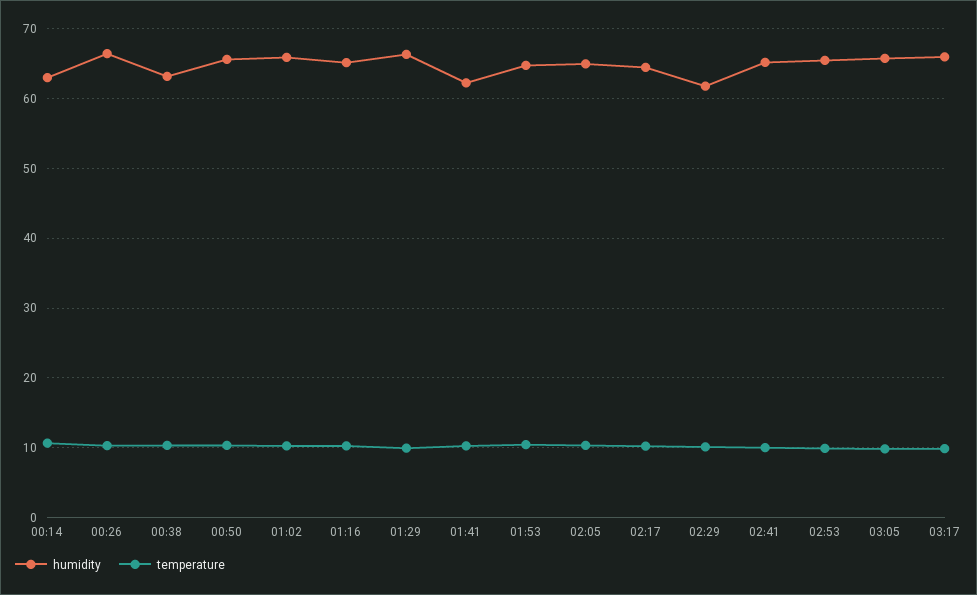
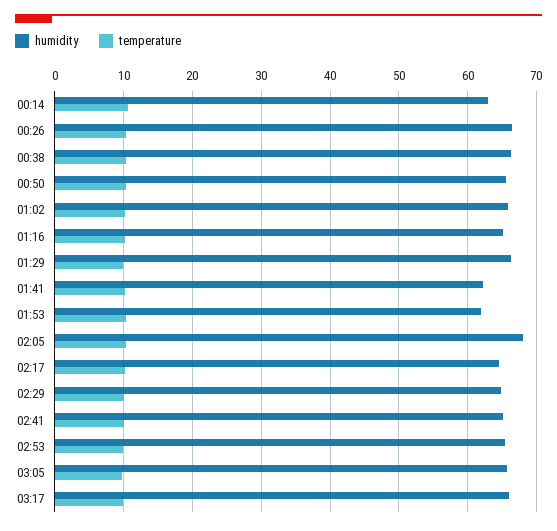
  {
    "humidity": {
      "00:14": 63,
      "00:26": 66,
-     "00:38": 63,
+     "00:38": 66,
      "00:50": 66,
      "01:02": 66,
      "01:16": 65,
      "01:29": 66,
      "01:41": 62,
-     "01:53": 65,
+     "01:53": 62,
-     "02:05": 65,
+     "02:05": 68,
      "02:17": 65,
-     "02:29": 62,
+     "02:29": 65,
      "02:41": 65,
      "02:53": 66,
      "03:05": 66,
      "03:17": 66
    },
    "temperature": {
      "00:14": 11,
      "00:26": 10,
      "00:38": 10,
      "00:50": 10,
      "01:02": 10,
      "01:16": 10,
      "01:29": 10,
      "01:41": 10,
      "01:53": 10,
      "02:05": 10,
      "02:17": 10,
      "02:29": 10,
      "02:41": 10,
      "02:53": 10,
      "03:05": 10,
      "03:17": 10
    }
  }

